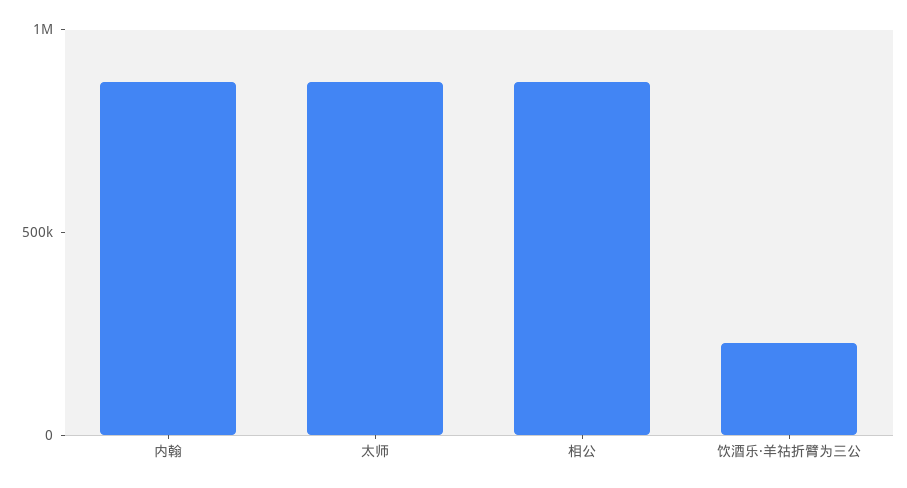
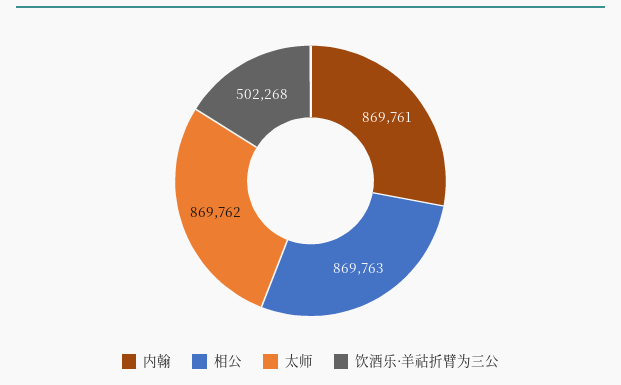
  {
    "内翰": 869761,
    "太师": 869762,
    "相公": 869763,
-   "饮酒乐·羊祜折臂为三公": 200000
+   "饮酒乐·羊祜折臂为三公": 502268
  }

